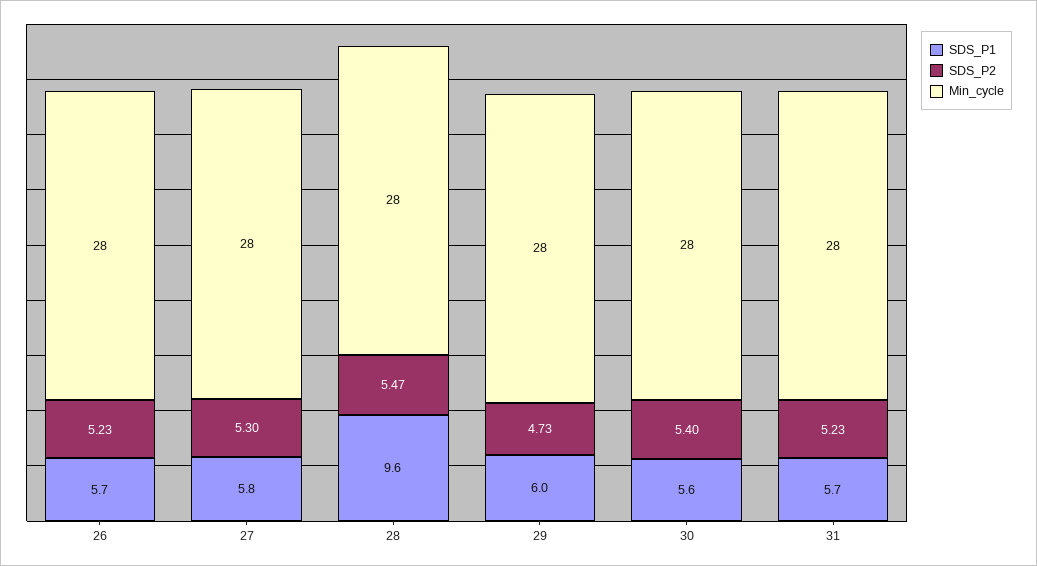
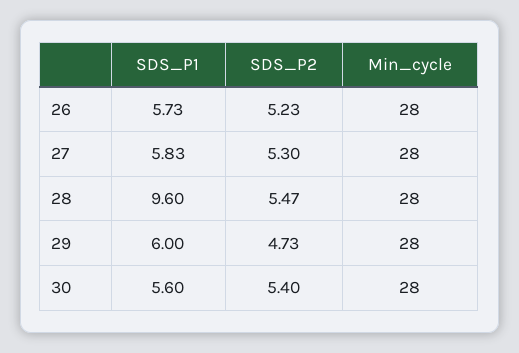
  {
    "SDS_P1": {
      "26": 5.73,
      "27": 5.83,
      "28": 9.6,
      "29": 6,
-     "30": 5.6,
+     "30": 5.6
-     "31": 5.7
    },
    "SDS_P2": {
      "26": 5.23,
      "27": 5.3,
      "28": 5.47,
      "29": 4.73,
-     "30": 5.4,
+     "30": 5.4
-     "31": 5.23
    },
    "Min_cycle": {
      "26": 28,
      "27": 28,
      "28": 28,
      "29": 28,
-     "30": 28,
+     "30": 28
-     "31": 28
    }
  }

